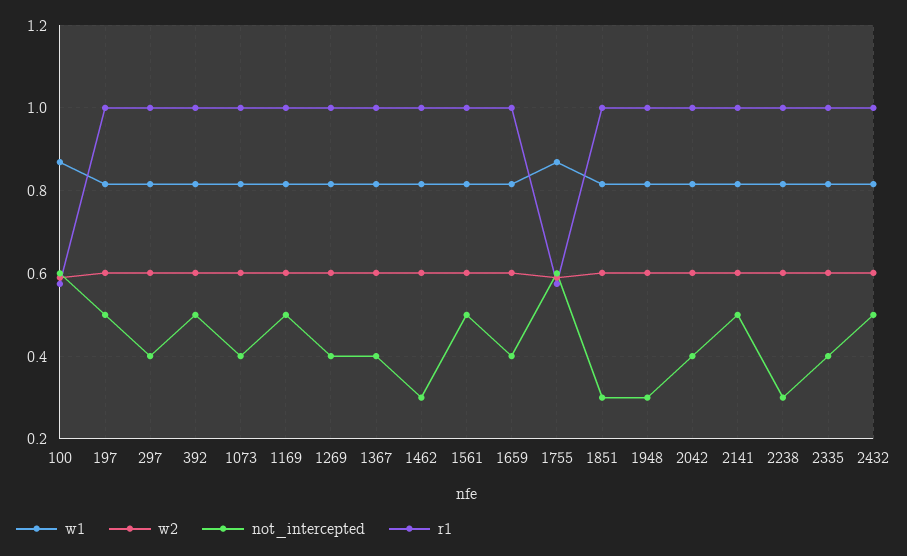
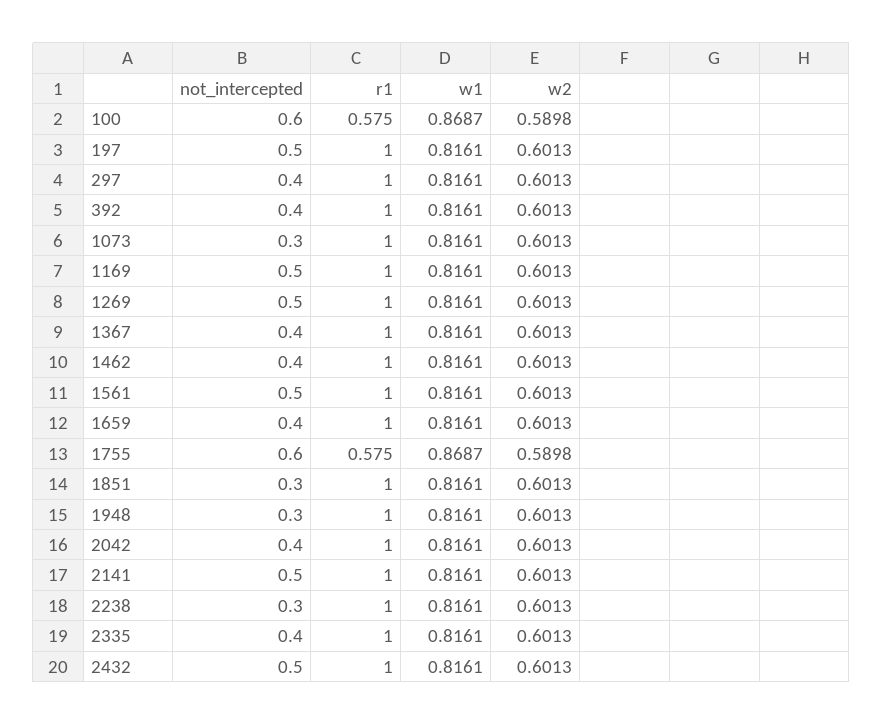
  {
    "w1": {
      "100": 0.8687,
      "197": 0.8161,
      "297": 0.8161,
      "392": 0.8161,
      "1073": 0.8161,
      "1169": 0.8161,
      "1269": 0.8161,
      "1367": 0.8161,
      "1462": 0.8161,
      "1561": 0.8161,
      "1659": 0.8161,
      "1755": 0.8687,
      "1851": 0.8161,
      "1948": 0.8161,
      "2042": 0.8161,
      "2141": 0.8161,
      "2238": 0.8161,
      "2335": 0.8161,
      "2432": 0.8161
    },
    "w2": {
      "100": 0.5898,
      "197": 0.6013,
      "297": 0.6013,
      "392": 0.6013,
      "1073": 0.6013,
      "1169": 0.6013,
      "1269": 0.6013,
      "1367": 0.6013,
      "1462": 0.6013,
      "1561": 0.6013,
      "1659": 0.6013,
      "1755": 0.5898,
      "1851": 0.6013,
      "1948": 0.6013,
      "2042": 0.6013,
      "2141": 0.6013,
      "2238": 0.6013,
      "2335": 0.6013,
      "2432": 0.6013
    },
    "not_intercepted": {
      "100": 0.6,
      "197": 0.5,
      "297": 0.4,
-     "392": 0.5,
+     "392": 0.4,
-     "1073": 0.4,
+     "1073": 0.3,
      "1169": 0.5,
-     "1269": 0.4,
+     "1269": 0.5,
      "1367": 0.4,
-     "1462": 0.3,
+     "1462": 0.4,
      "1561": 0.5,
      "1659": 0.4,
      "1755": 0.6,
      "1851": 0.3,
      "1948": 0.3,
      "2042": 0.4,
      "2141": 0.5,
      "2238": 0.3,
      "2335": 0.4,
      "2432": 0.5
    },
    "r1": {
      "100": 0.575,
      "197": 1,
      "297": 1,
      "392": 1,
      "1073": 1,
      "1169": 1,
      "1269": 1,
      "1367": 1,
      "1462": 1,
      "1561": 1,
      "1659": 1,
      "1755": 0.575,
      "1851": 1,
      "1948": 1,
      "2042": 1,
      "2141": 1,
      "2238": 1,
      "2335": 1,
      "2432": 1
    }
  }

